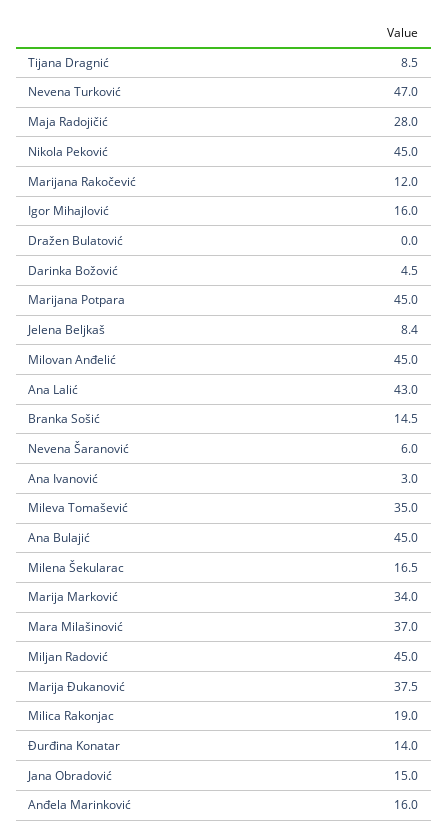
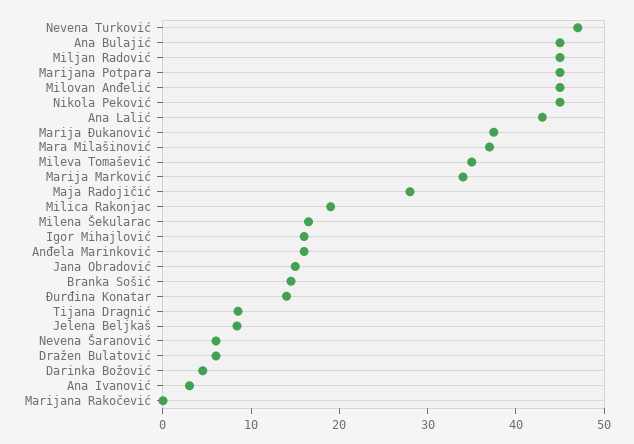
  {
    "Tijana Dragnić": 8.5,
    "Nevena Turković": 47,
    "Maja Radojičić": 28,
    "Nikola Peković": 45,
-   "Marijana Rakočević": 12,
+   "Marijana Rakočević": 0,
    "Igor Mihajlović": 16,
-   "Dražen Bulatović": 0,
+   "Dražen Bulatović": 6,
    "Darinka Božović": 4.5,
    "Marijana Potpara": 45,
    "Jelena Beljkaš": 8.4,
    "Milovan Anđelić": 45,
    "Ana Lalić": 43,
    "Branka Sošić": 14.5,
    "Nevena Šaranović": 6,
    "Ana Ivanović": 3,
    "Mileva Tomašević": 35,
    "Ana Bulajić": 45,
    "Milena Šekularac": 16.5,
    "Marija Marković": 34,
    "Mara Milašinović": 37,
    "Miljan Radović": 45,
    "Marija Đukanović": 37.5,
    "Milica Rakonjac": 19,
    "Đurđina Konatar": 14,
    "Jana Obradović": 15,
    "Anđela Marinković": 16
  }

